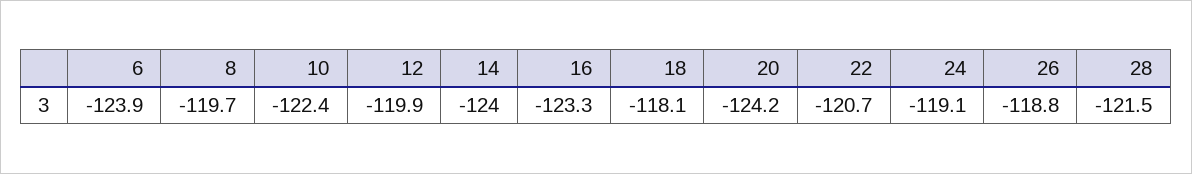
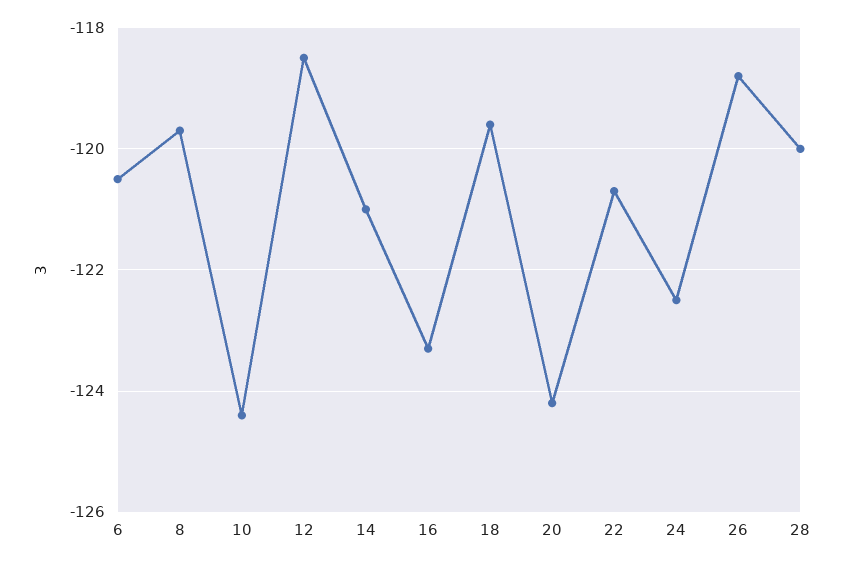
  {
-   "6": -123.9,
+   "6": -120.5,
    "8": -119.7,
-   "10": -122.4,
+   "10": -124.5,
-   "12": -119.9,
+   "12": -118.5,
-   "14": -124,
+   "14": -121,
    "16": -123.3,
-   "18": -118.1,
+   "18": -119.5,
    "20": -124.2,
    "22": -120.7,
-   "24": -119.1,
+   "24": -122.5,
    "26": -118.8,
-   "28": -121.5
+   "28": -120
  }

